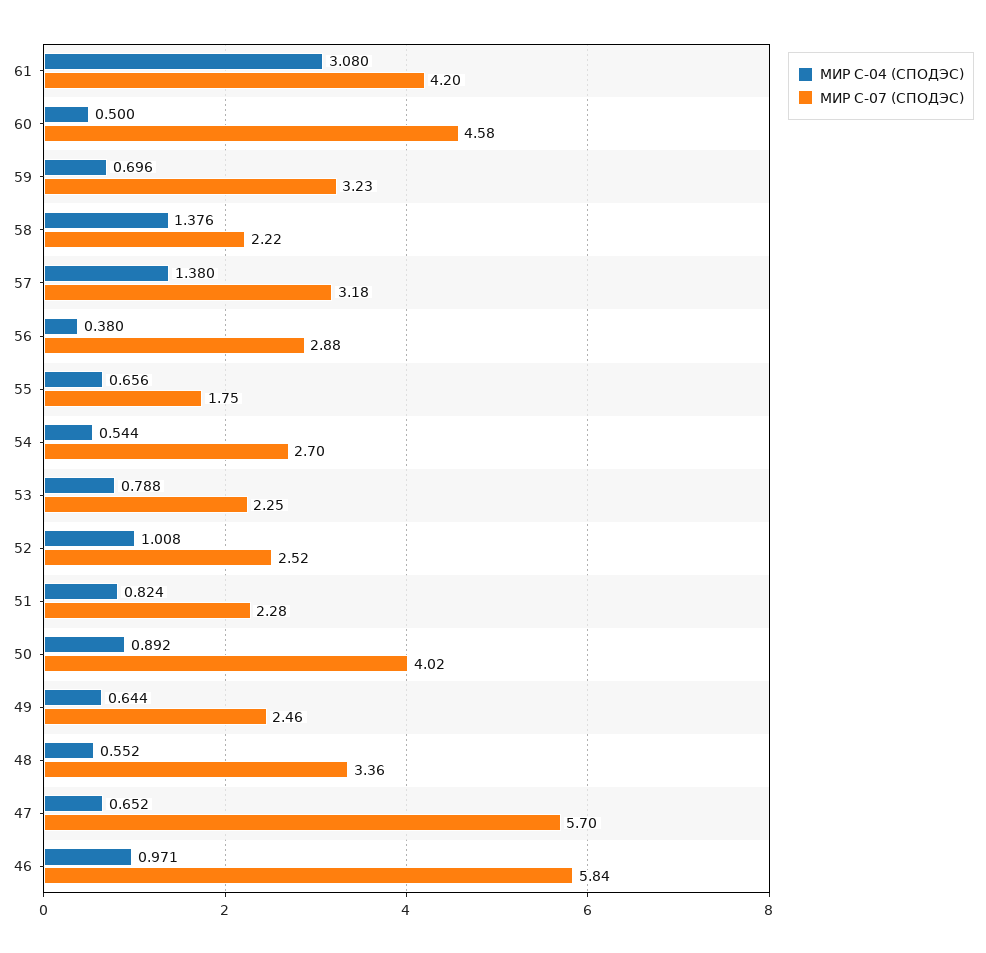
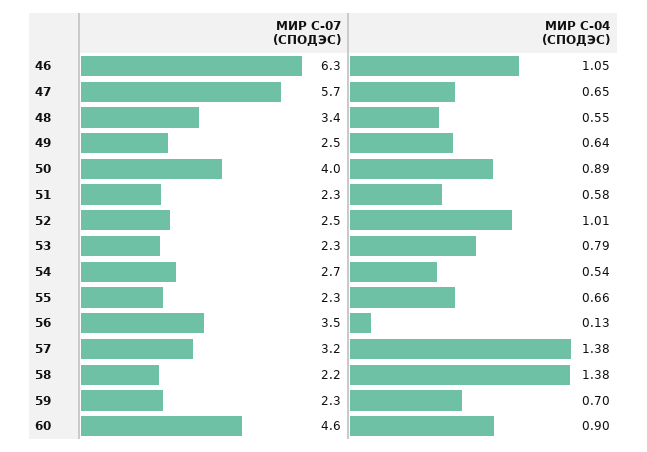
  {
    "МИР С-04 (СПОДЭС)": {
-     "61": 3.08,
-     "60": 0.5,
+     "60": 0.9,
      "59": 0.696,
      "58": 1.376,
      "57": 1.38,
-     "56": 0.38,
+     "56": 0.13,
      "55": 0.656,
      "54": 0.544,
      "53": 0.788,
      "52": 1.008,
-     "51": 0.824,
+     "51": 0.58,
      "50": 0.892,
      "49": 0.644,
      "48": 0.552,
      "47": 0.652,
-     "46": 0.971
+     "46": 1.05
    },
    "МИР С-07 (СПОДЭС)": {
-     "61": 4.2,
      "60": 4.58,
-     "59": 3.23,
+     "59": 2.3,
      "58": 2.22,
      "57": 3.18,
-     "56": 2.88,
+     "56": 3.5,
-     "55": 1.75,
+     "55": 2.3,
      "54": 2.7,
      "53": 2.25,
      "52": 2.52,
      "51": 2.28,
      "50": 4.02,
      "49": 2.46,
      "48": 3.36,
      "47": 5.7,
-     "46": 5.84
+     "46": 6.3
    }
  }

